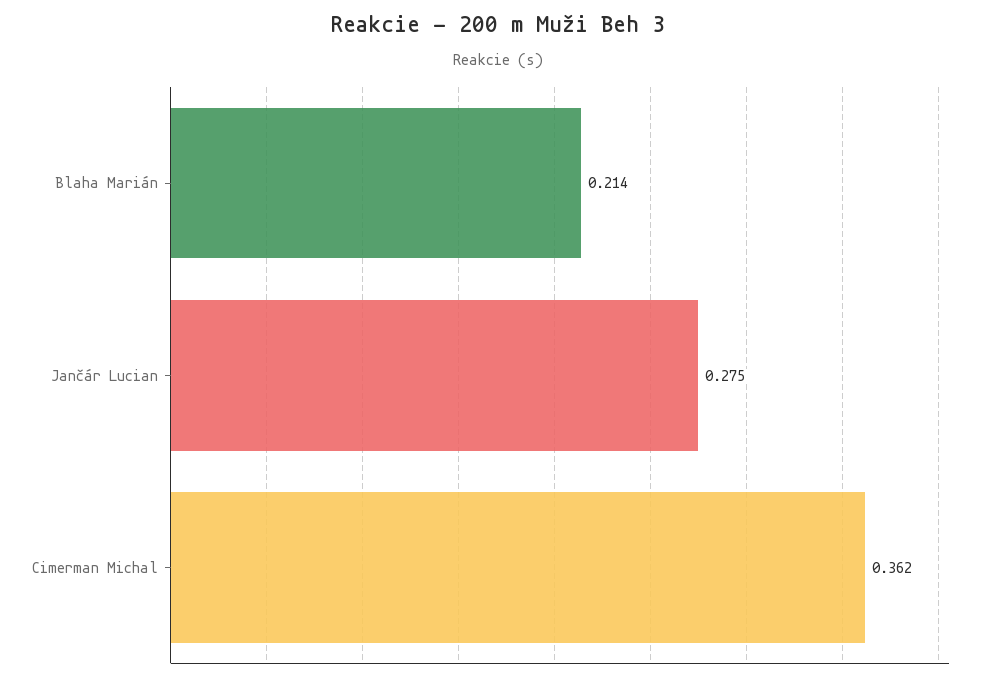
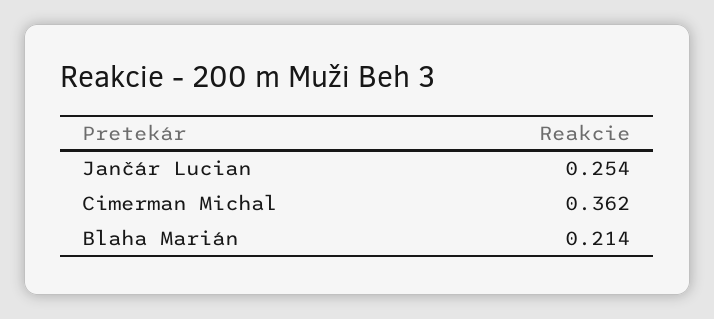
  {
    "Blaha Marián": 0.214,
-   "Jančár Lucian": 0.275,
+   "Jančár Lucian": 0.254,
    "Cimerman Michal": 0.362
  }

